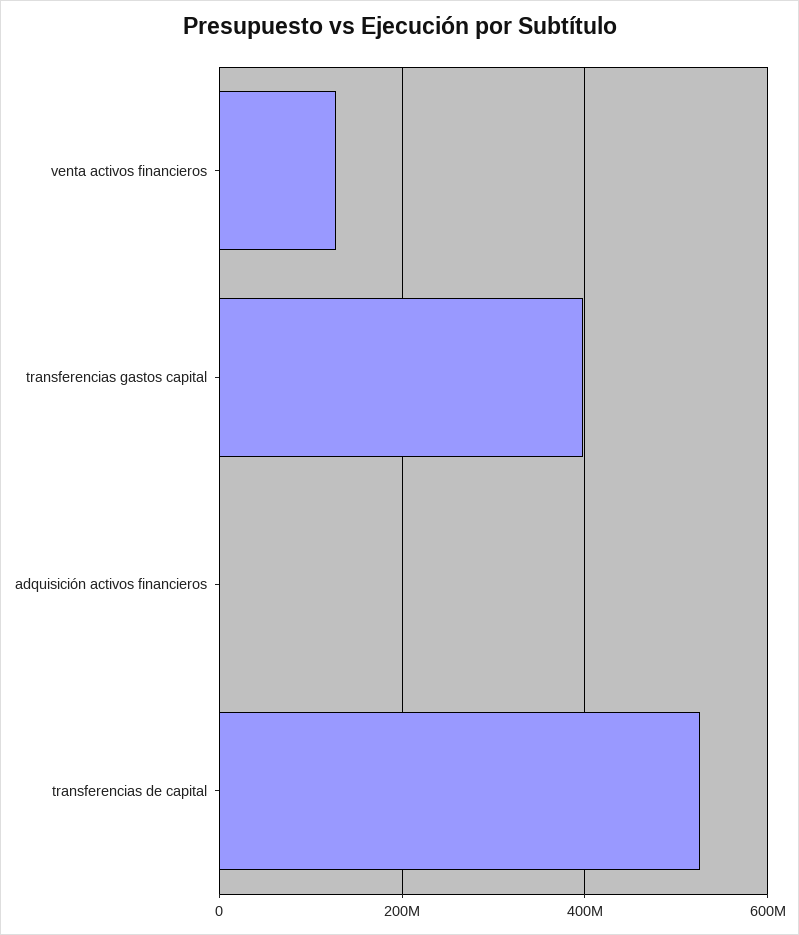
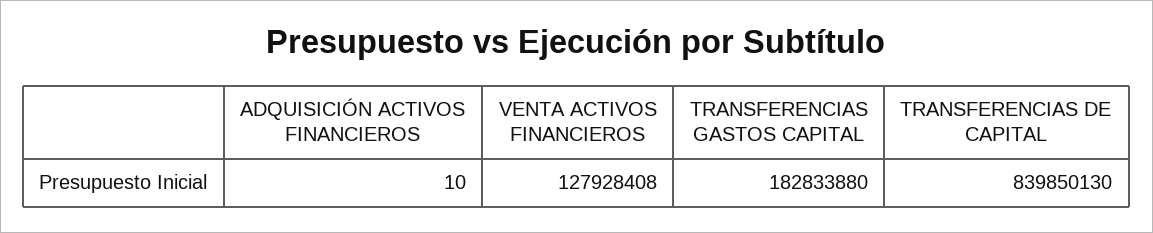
  {
    "venta activos financieros": 127928408,
-   "transferencias gastos capital": 400000000,
+   "transferencias gastos capital": 182833880,
    "adquisición activos financieros": 10,
-   "transferencias de capital": 520000000
+   "transferencias de capital": 839850130
  }

